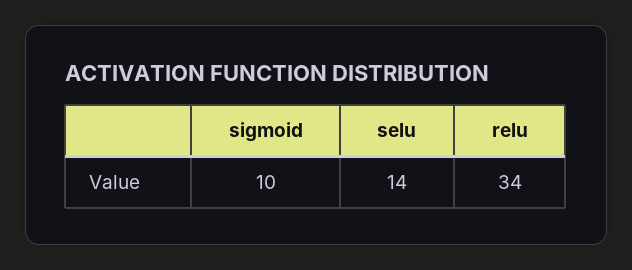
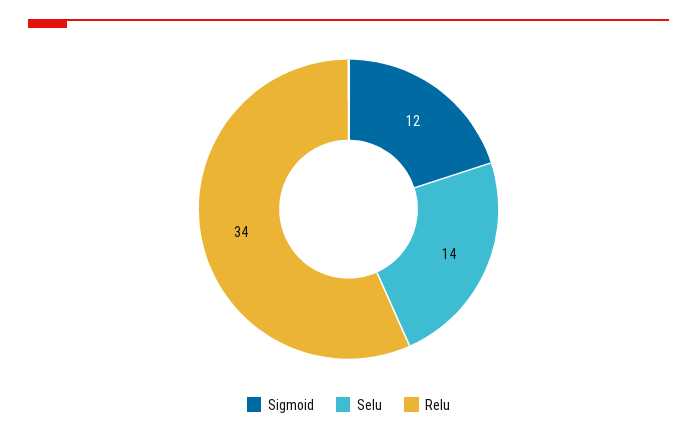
  {
-   "sigmoid": 10,
+   "sigmoid": 12,
    "selu": 14,
    "relu": 34
  }

